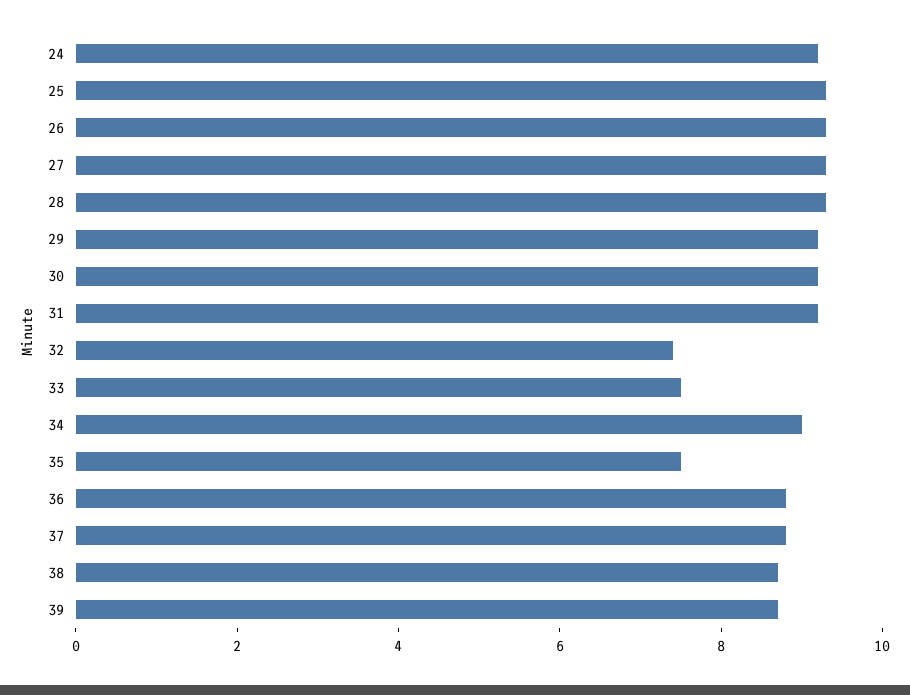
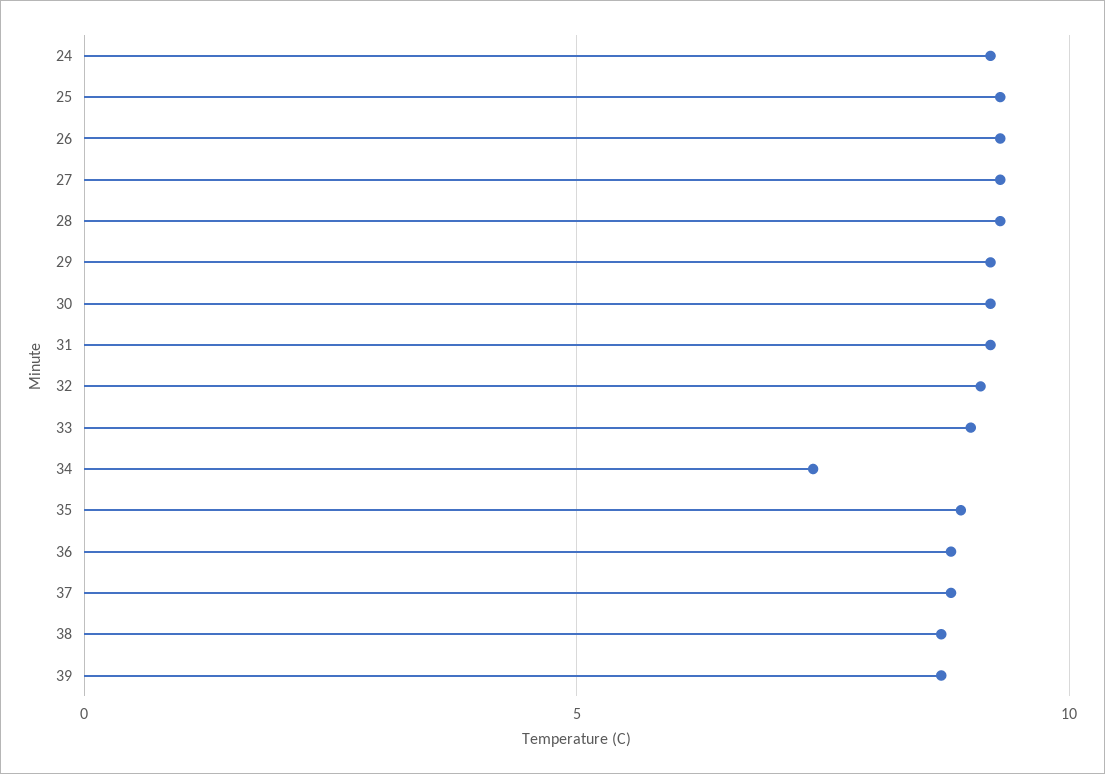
  {
    "24": 9,
    "25": 9.5,
    "26": 9.5,
    "27": 9.5,
    "28": 9.5,
    "29": 9,
    "30": 9,
    "31": 9,
-   "32": 7.5,
+   "32": 9,
-   "33": 7.5,
+   "33": 9,
-   "34": 9,
+   "34": 7.5,
-   "35": 7.5,
+   "35": 9,
    "36": 9,
    "37": 9,
    "38": 8.5,
    "39": 8.5
  }

